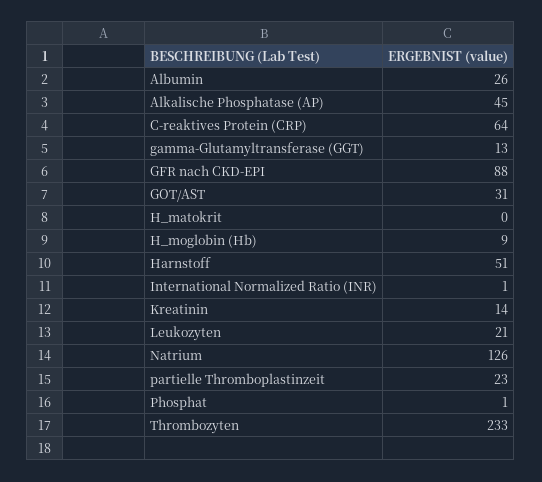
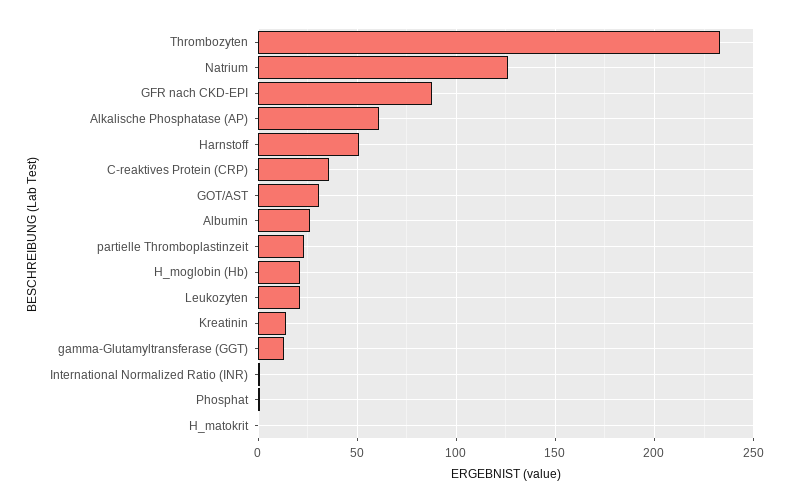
  {
    "Albumin": 26,
-   "Alkalische Phosphatase (AP)": 45,
+   "Alkalische Phosphatase (AP)": 60,
-   "C-reaktives Protein (CRP)": 64,
+   "C-reaktives Protein (CRP)": 35,
    "gamma-Glutamyltransferase (GGT)": 13,
    "GFR nach CKD-EPI": 88,
    "GOT/AST": 31,
    "H_matokrit": 0,
-   "H_moglobin (Hb)": 9,
+   "H_moglobin (Hb)": 20,
    "Harnstoff": 51,
    "International Normalized Ratio (INR)": 1,
    "Kreatinin": 14,
    "Leukozyten": 21,
    "Natrium": 126,
    "partielle Thromboplastinzeit": 23,
    "Phosphat": 1,
    "Thrombozyten": 233
  }

